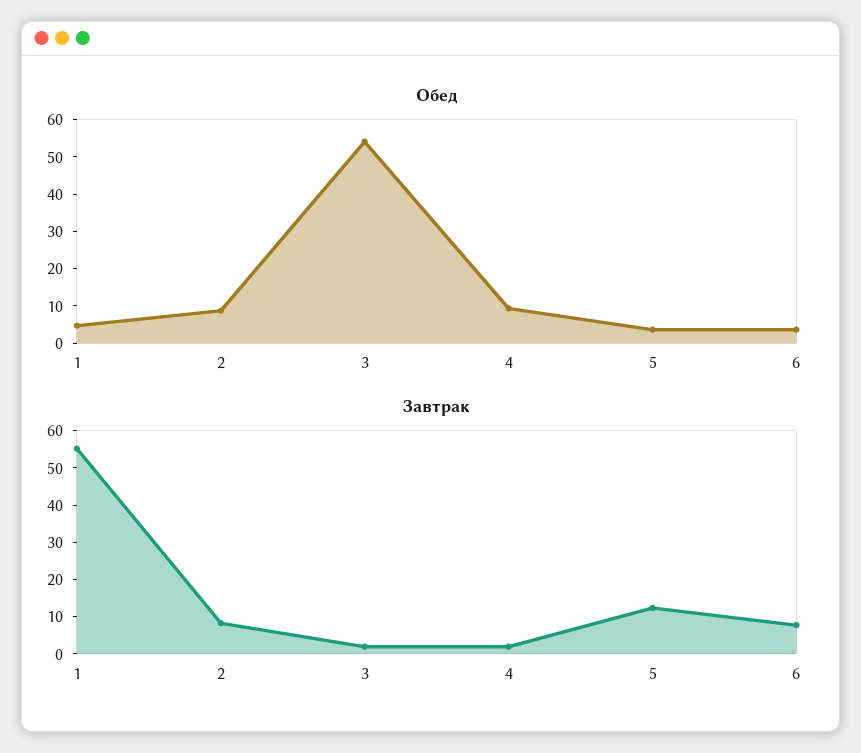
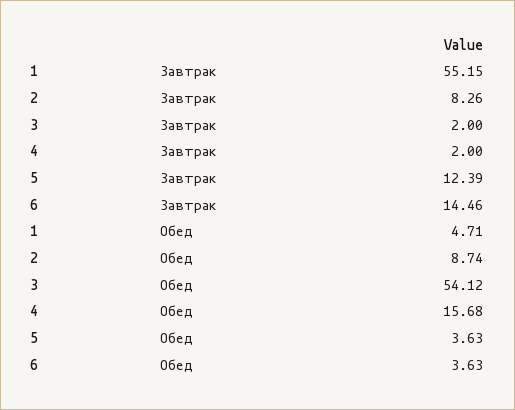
  {
    "Обед": {
      "1": 4.71,
      "2": 8.74,
      "3": 54.12,
-     "4": 10,
+     "4": 15.68,
      "5": 3.63,
      "6": 3.63
    },
    "Завтрак": {
      "1": 55.15,
      "2": 8.26,
      "3": 2,
      "4": 2,
      "5": 12.39,
-     "6": 7.5
+     "6": 14.46
    }
  }

